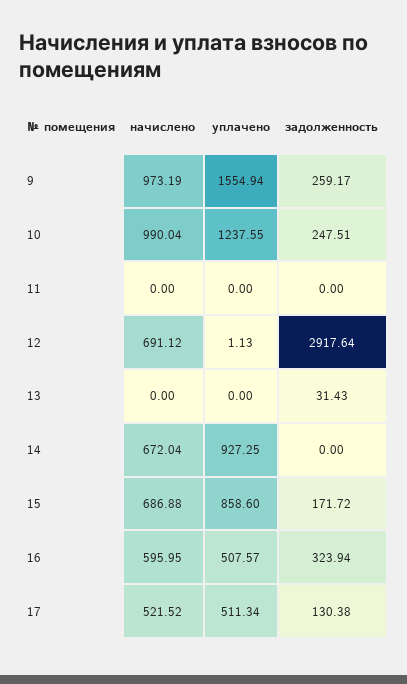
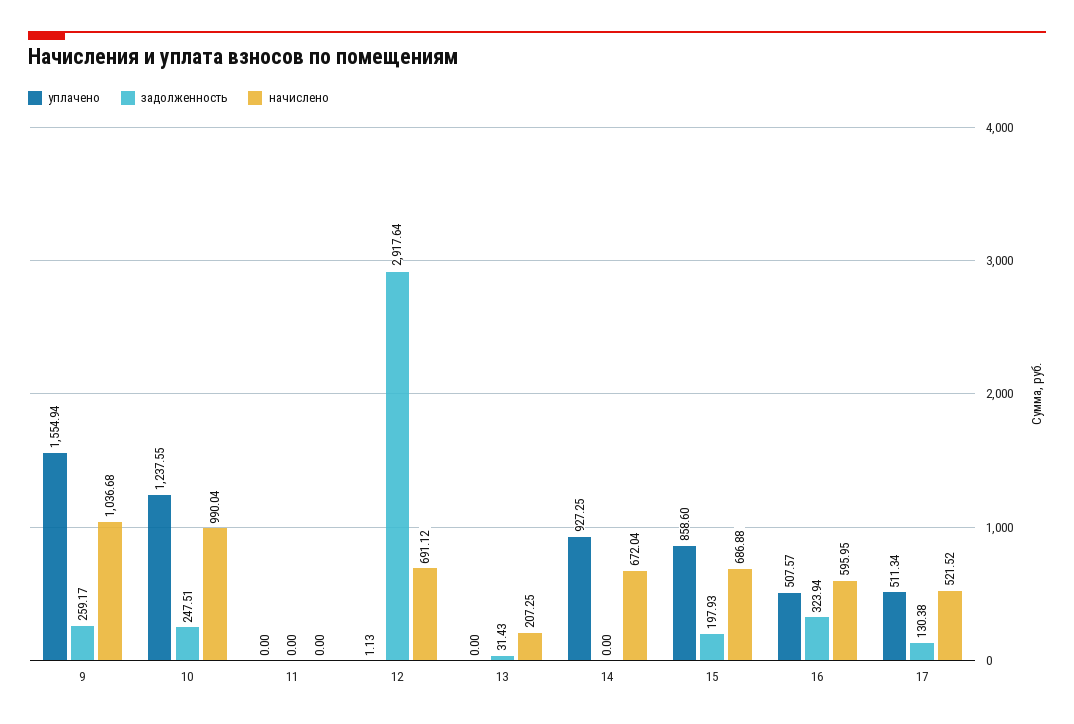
  {
    "начислено": {
-     "9": 973.19,
+     "9": 1036.68,
      "10": 990.04,
      "11": 0,
      "12": 691.12,
-     "13": 0,
+     "13": 207.25,
      "14": 672.04,
      "15": 686.88,
      "16": 595.95,
      "17": 521.52
    },
    "уплачено": {
      "9": 1554.94,
      "10": 1237.55,
      "11": 0,
      "12": 1.13,
      "13": 0,
      "14": 927.25,
      "15": 858.6,
      "16": 507.57,
      "17": 511.34
    },
    "задолженность": {
      "9": 259.17,
      "10": 247.51,
      "11": 0,
      "12": 2917.64,
      "13": 31.43,
      "14": 0,
-     "15": 171.72,
+     "15": 197.93,
      "16": 323.94,
      "17": 130.38
    }
  }

